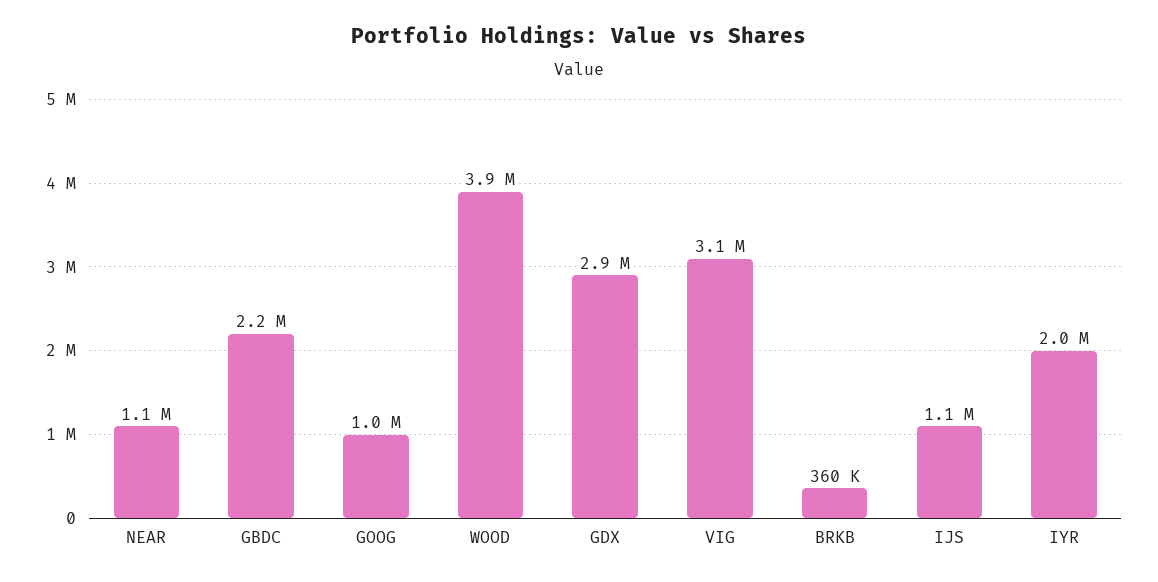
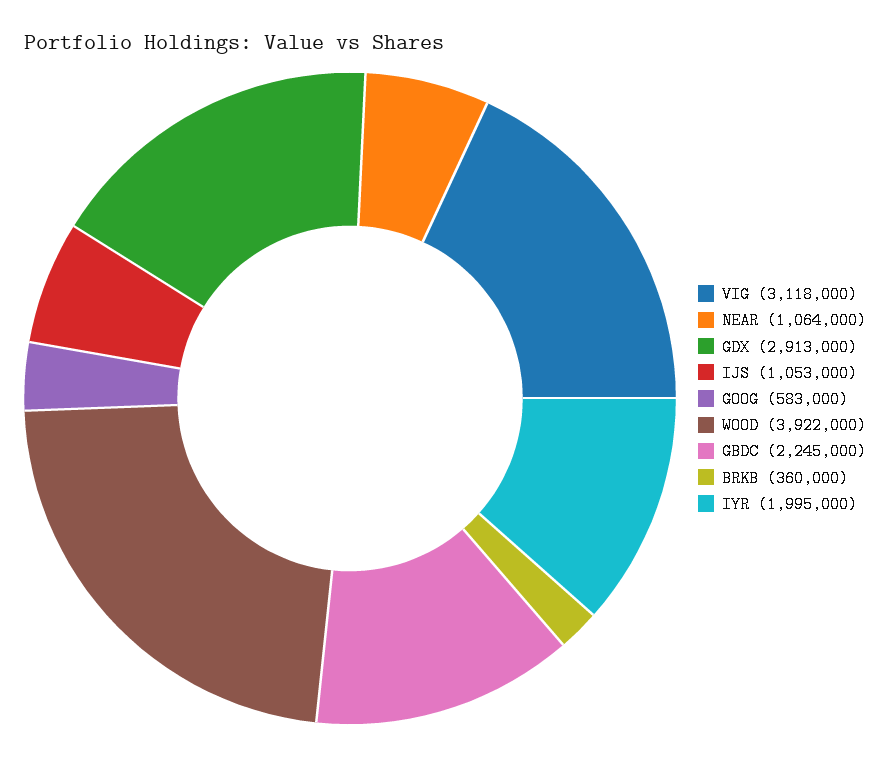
  {
    "NEAR": 1064000,
    "GBDC": 2245000,
-   "GOOG": 1000000,
+   "GOOG": 583000,
    "WOOD": 3922000,
    "GDX": 2913000,
    "VIG": 3118000,
    "BRKB": 360000,
    "IJS": 1053000,
    "IYR": 1995000
  }

